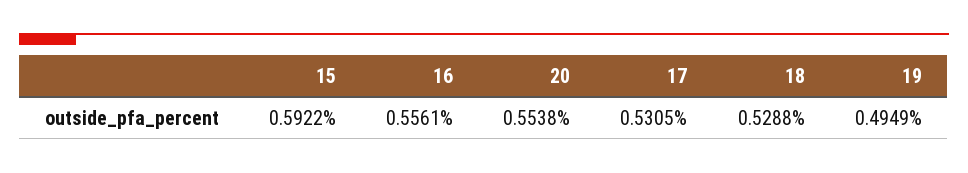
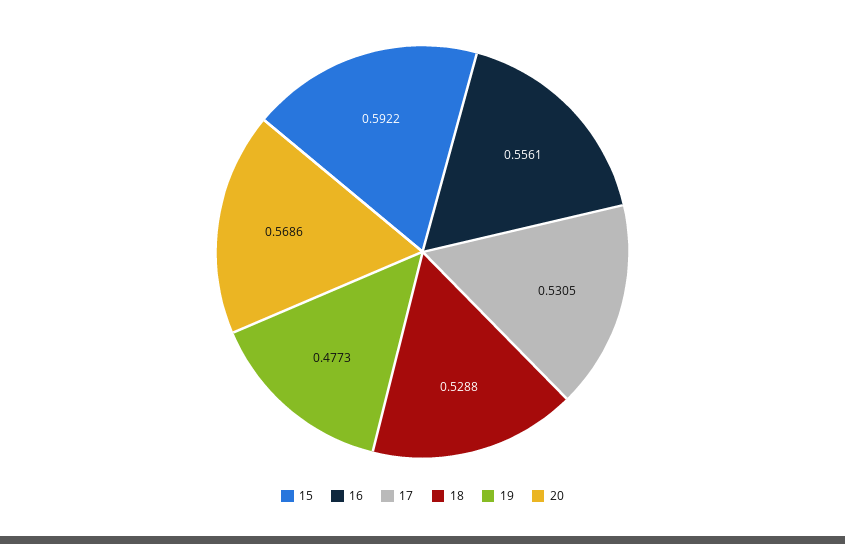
  {
    "15": 0.5922,
    "16": 0.5561,
-   "20": 0.5538,
+   "20": 0.5686,
    "17": 0.5305,
    "18": 0.5288,
-   "19": 0.4949
+   "19": 0.4773
  }

